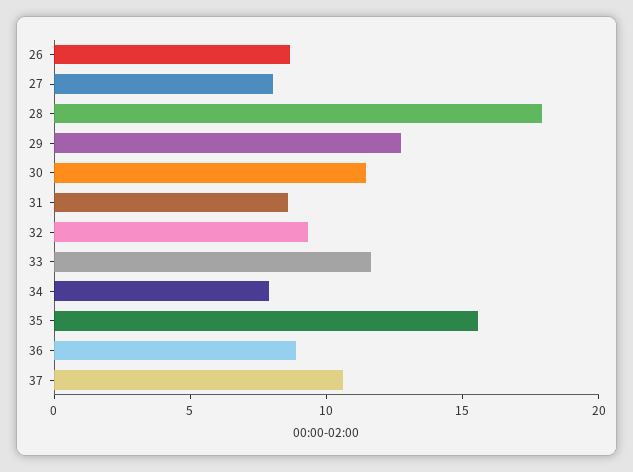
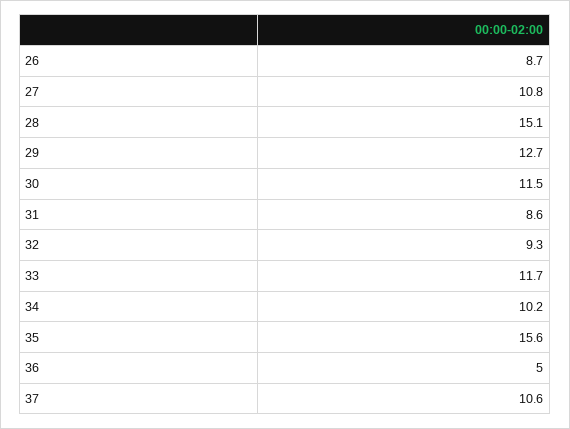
  {
    "26": 8.7,
-   "27": 8,
+   "27": 10.8,
-   "28": 18,
+   "28": 15.1,
    "29": 12.7,
    "30": 11.5,
    "31": 8.6,
    "32": 9.3,
    "33": 11.7,
-   "34": 8,
+   "34": 10.2,
    "35": 15.6,
-   "36": 9,
+   "36": 5,
    "37": 10.6
  }

